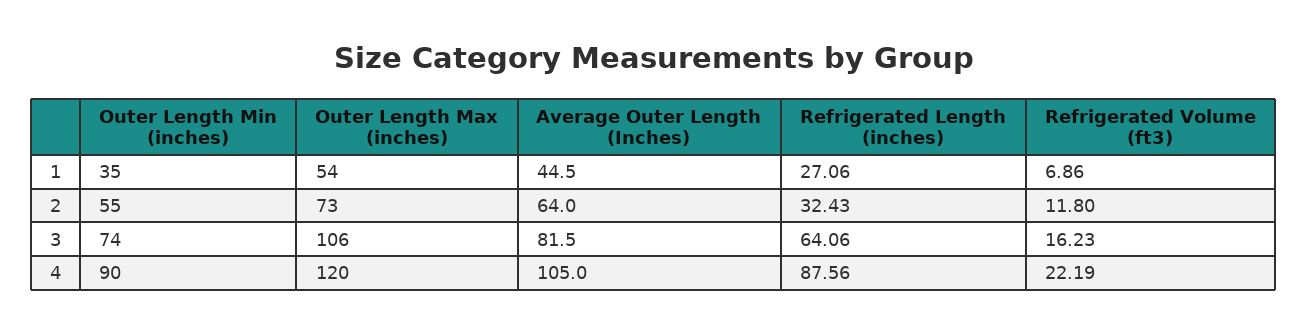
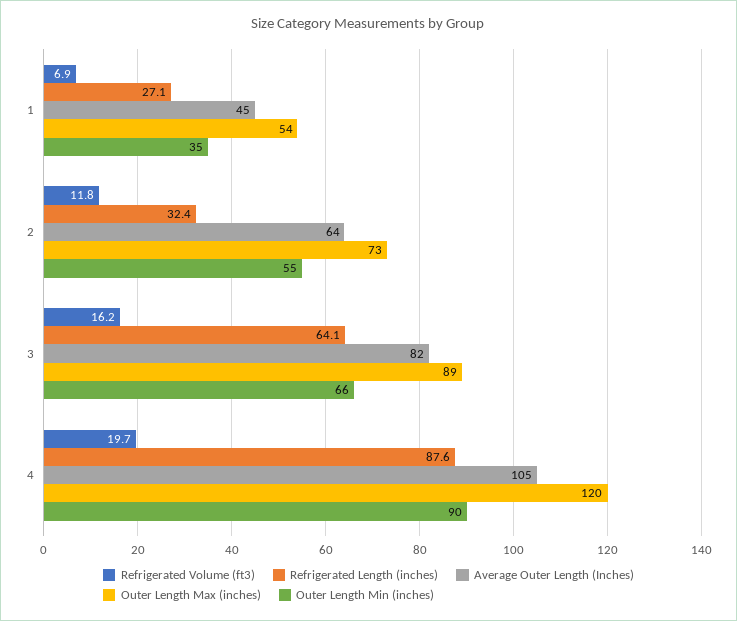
  {
    "Outer Length Min (inches)": {
      "1": 35,
      "2": 55,
-     "3": 74,
+     "3": 66,
      "4": 90
    },
    "Outer Length Max (inches)": {
      "1": 54,
      "2": 73,
-     "3": 106,
+     "3": 89,
      "4": 120
    },
    "Average Outer Length (Inches)": {
      "1": 44.5,
      "2": 64,
      "3": 81.5,
      "4": 105
    },
    "Refrigerated Length (inches)": {
      "1": 27.06,
      "2": 32.43,
      "3": 64.06,
      "4": 87.56
    },
    "Refrigerated Volume (ft3)": {
      "1": 6.86,
      "2": 11.8,
      "3": 16.23,
-     "4": 22.19
+     "4": 19.7
    }
  }

